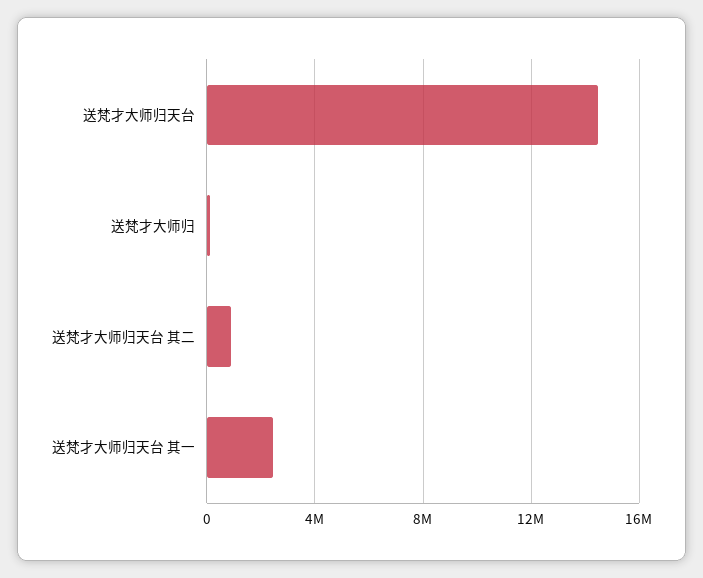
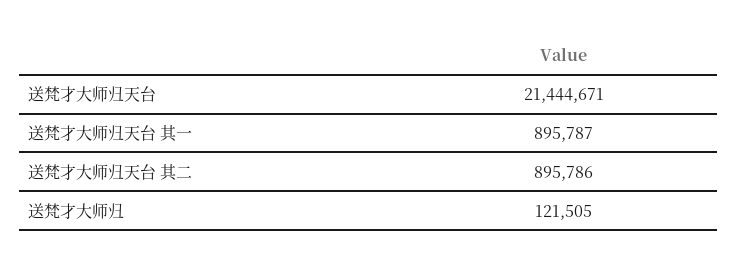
  {
-   "送梵才大师归天台": 14500000,
+   "送梵才大师归天台": 21444671,
    "送梵才大师归": 121505,
    "送梵才大师归天台 其二": 895786,
-   "送梵才大师归天台 其一": 2500000
+   "送梵才大师归天台 其一": 895787
  }

